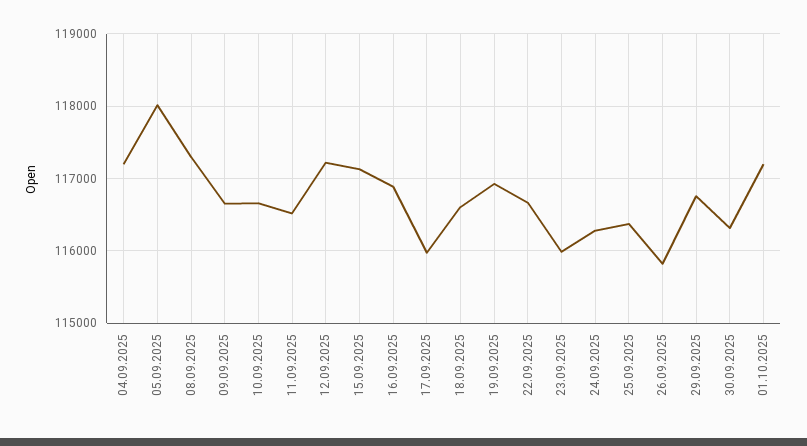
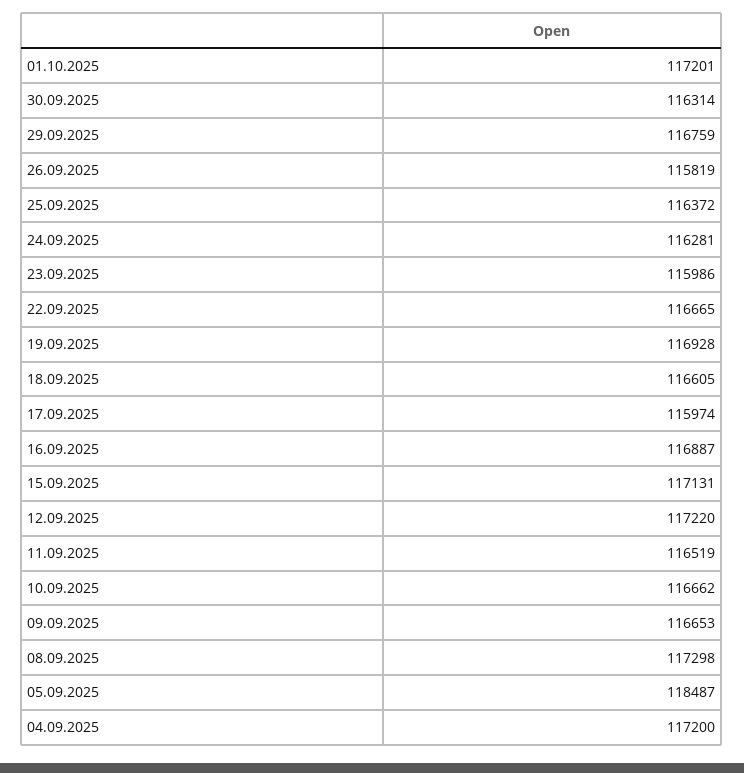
  {
    "04.09.2025": 117200,
-   "05.09.2025": 118000,
+   "05.09.2025": 118487,
    "08.09.2025": 117298,
    "09.09.2025": 116653,
    "10.09.2025": 116662,
    "11.09.2025": 116519,
    "12.09.2025": 117220,
    "15.09.2025": 117131,
    "16.09.2025": 116887,
    "17.09.2025": 115974,
    "18.09.2025": 116605,
    "19.09.2025": 116928,
    "22.09.2025": 116665,
    "23.09.2025": 115986,
    "24.09.2025": 116281,
    "25.09.2025": 116372,
    "26.09.2025": 115819,
    "29.09.2025": 116759,
    "30.09.2025": 116314,
    "01.10.2025": 117201
  }

